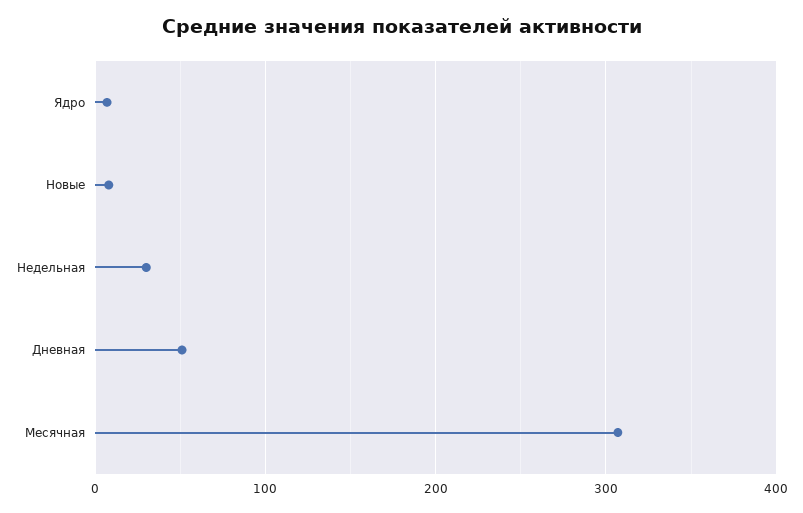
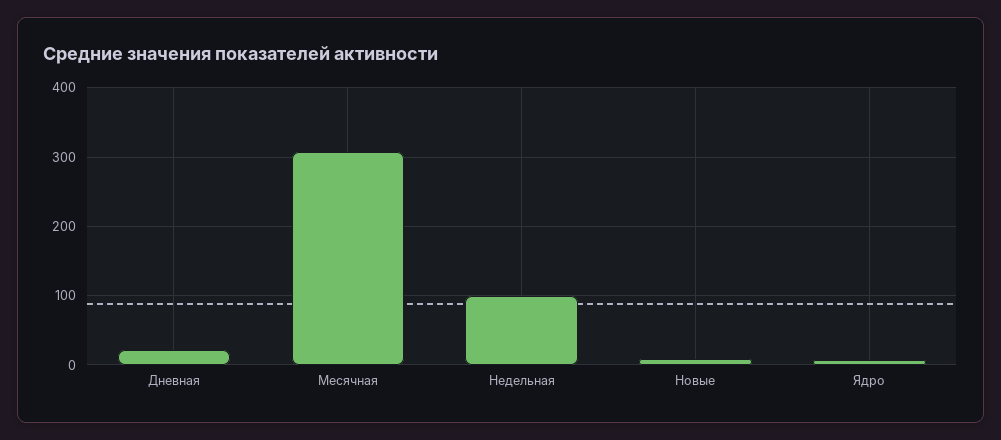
  {
    "Ядро": 10,
    "Новые": 10,
-   "Недельная": 30,
+   "Недельная": 100,
-   "Дневная": 50,
+   "Дневная": 20,
    "Месячная": 310
  }

